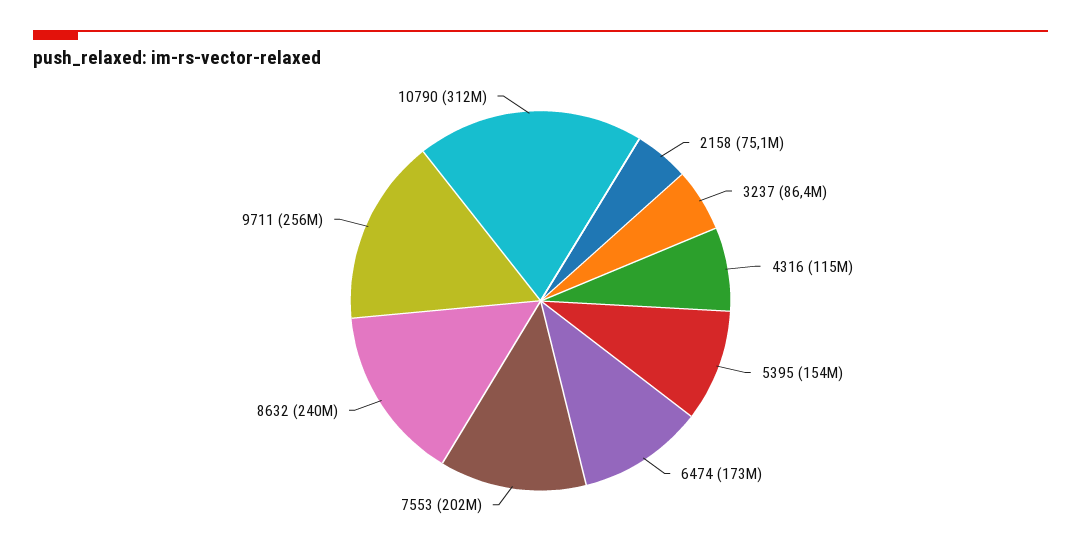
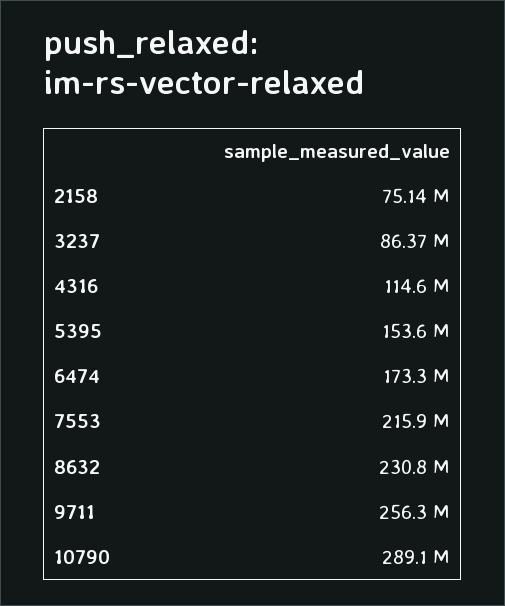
  {
    "2158": 75140000,
    "3237": 86370000,
    "4316": 114600000,
    "5395": 153600000,
    "6474": 173300000,
-   "7553": 202000000,
+   "7553": 215900000,
-   "8632": 240000000,
+   "8632": 230800000,
    "9711": 256300000,
-   "10790": 312000000
+   "10790": 289100000
  }

